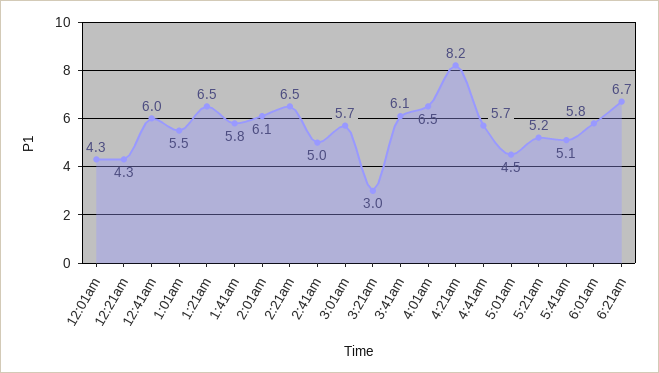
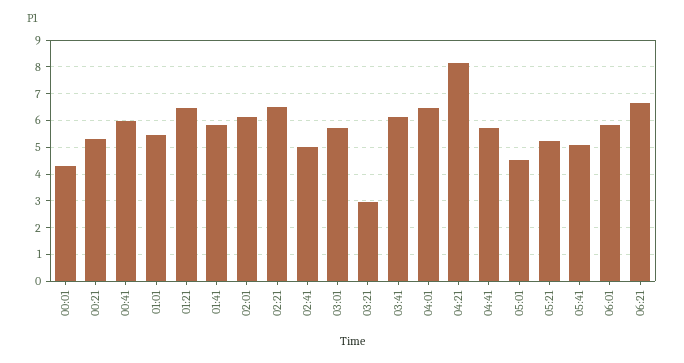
  {
    "12:01am": 4.3,
-   "12:21am": 4.3,
+   "12:21am": 5.25,
    "12:41am": 6,
    "1:01am": 5.5,
    "1:21am": 6.5,
    "1:41am": 5.8,
    "2:01am": 6.1,
    "2:21am": 6.5,
    "2:41am": 5,
    "3:01am": 5.7,
    "3:21am": 3,
    "3:41am": 6.1,
    "4:01am": 6.5,
    "4:21am": 8.2,
    "4:41am": 5.7,
    "5:01am": 4.5,
    "5:21am": 5.2,
    "5:41am": 5.1,
    "6:01am": 5.8,
    "6:21am": 6.7
  }

